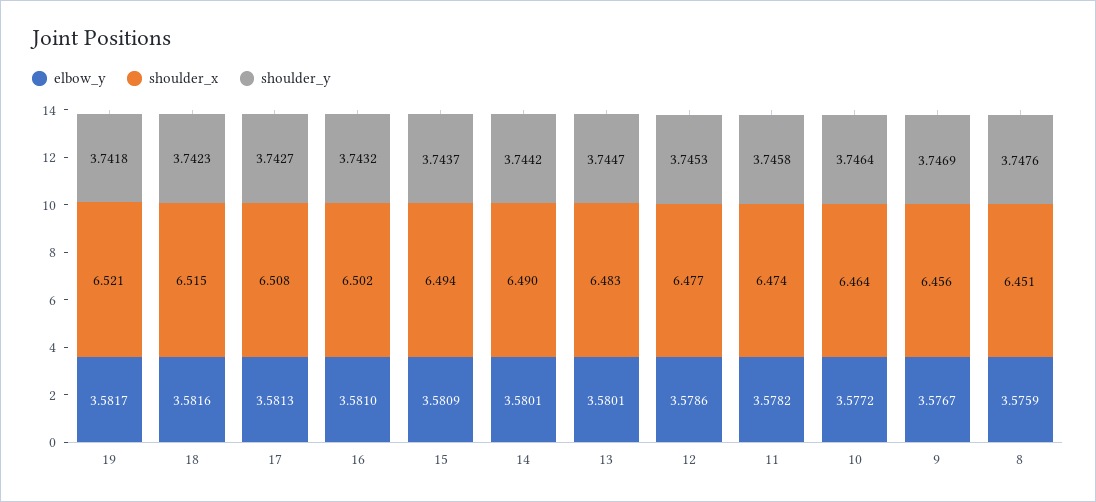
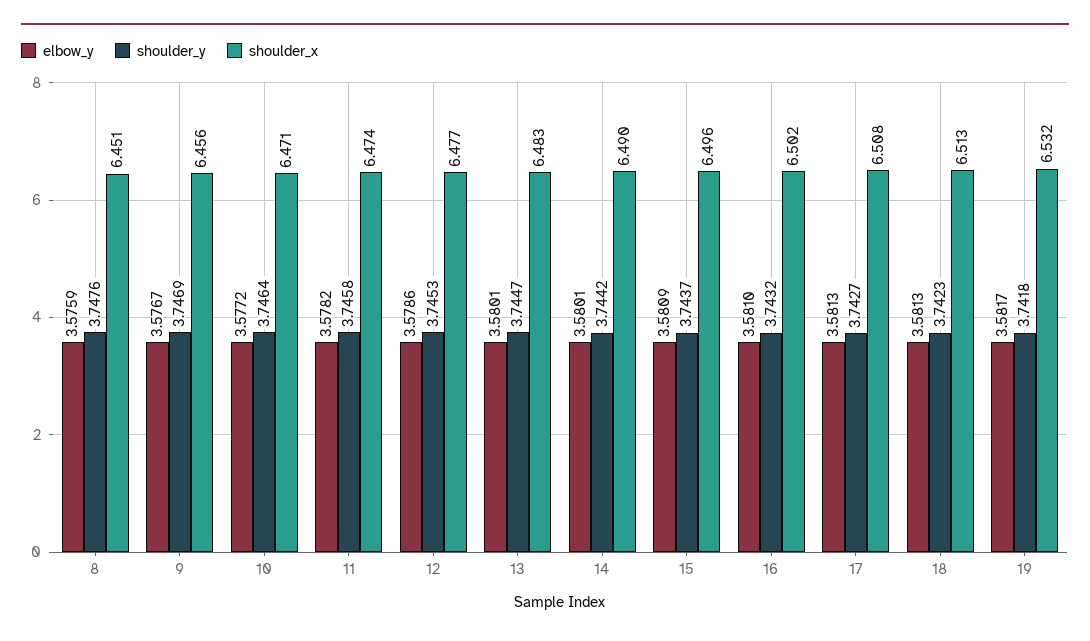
  {
    "elbow_y": {
      "19": 3.5817,
-     "18": 3.5816,
+     "18": 3.5813,
      "17": 3.5813,
      "16": 3.581,
      "15": 3.5809,
      "14": 3.5801,
      "13": 3.5801,
      "12": 3.5786,
      "11": 3.5782,
      "10": 3.5772,
      "9": 3.5767,
      "8": 3.5759
    },
    "shoulder_x": {
-     "19": 6.521,
+     "19": 6.532,
-     "18": 6.515,
+     "18": 6.513,
      "17": 6.508,
      "16": 6.502,
-     "15": 6.494,
+     "15": 6.496,
      "14": 6.49,
      "13": 6.483,
      "12": 6.477,
      "11": 6.474,
-     "10": 6.464,
+     "10": 6.471,
      "9": 6.456,
      "8": 6.451
    },
    "shoulder_y": {
      "19": 3.7418,
      "18": 3.7423,
      "17": 3.7427,
      "16": 3.7432,
      "15": 3.7437,
      "14": 3.7442,
      "13": 3.7447,
      "12": 3.7453,
      "11": 3.7458,
      "10": 3.7464,
      "9": 3.7469,
      "8": 3.7476
    }
  }

